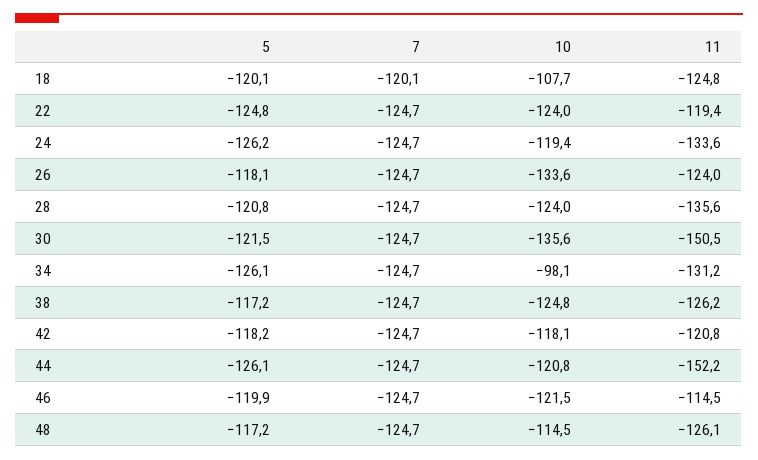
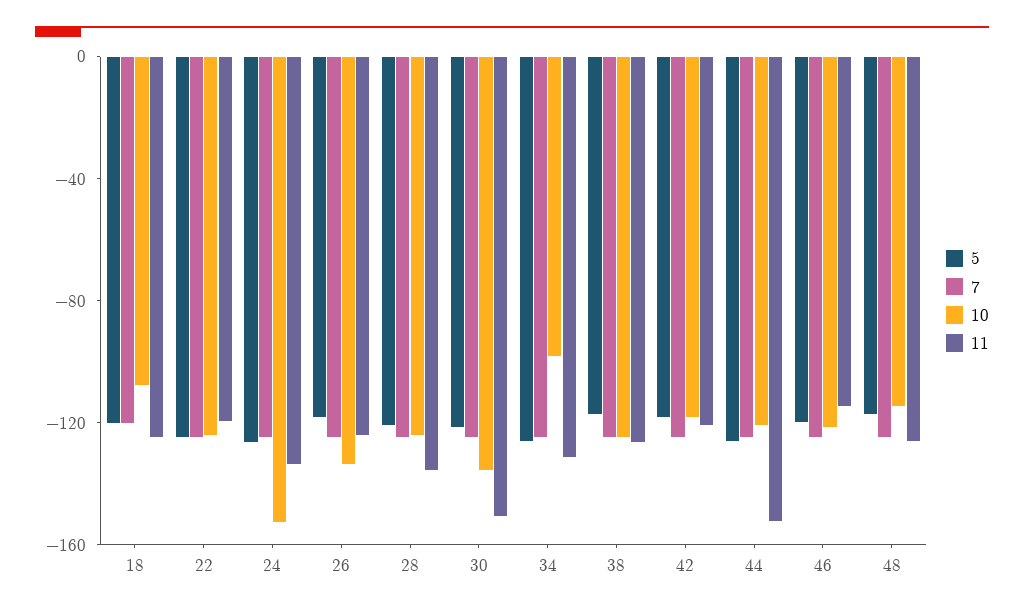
  {
    "5": {
      "18": -120.1,
      "22": -124.8,
      "24": -126.2,
      "26": -118.1,
      "28": -120.8,
      "30": -121.5,
      "34": -126.1,
      "38": -117.2,
      "42": -118.2,
      "44": -126.1,
      "46": -119.9,
      "48": -117.2
    },
    "7": {
      "18": -120.1,
      "22": -124.7,
      "24": -124.7,
      "26": -124.7,
      "28": -124.7,
      "30": -124.7,
      "34": -124.7,
      "38": -124.7,
      "42": -124.7,
      "44": -124.7,
      "46": -124.7,
      "48": -124.7
    },
    "10": {
      "18": -107.7,
      "22": -124,
-     "24": -119.4,
+     "24": -150,
      "26": -133.6,
      "28": -124,
      "30": -135.6,
      "34": -98.1,
      "38": -124.8,
      "42": -118.1,
      "44": -120.8,
      "46": -121.5,
      "48": -114.5
    },
    "11": {
      "18": -124.8,
      "22": -119.4,
      "24": -133.6,
      "26": -124,
      "28": -135.6,
      "30": -150.5,
      "34": -131.2,
      "38": -126.2,
      "42": -120.8,
      "44": -152.2,
      "46": -114.5,
      "48": -126.1
    }
  }

